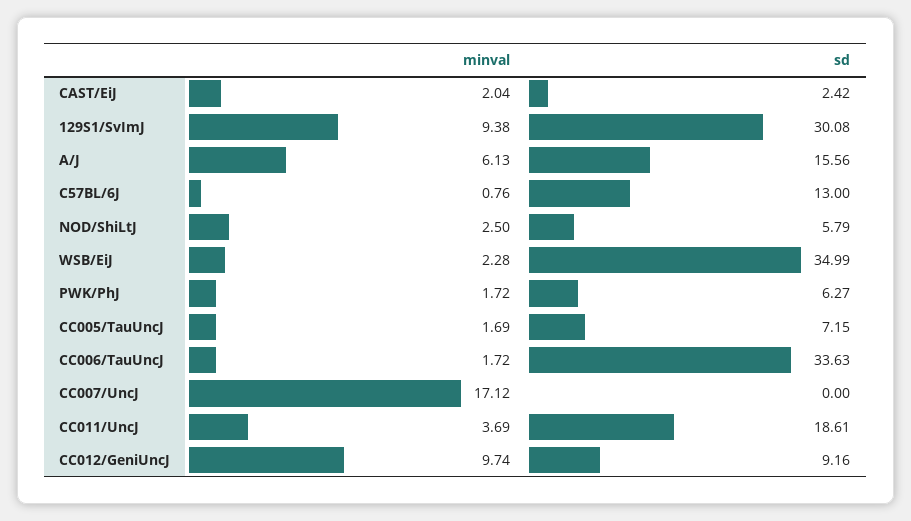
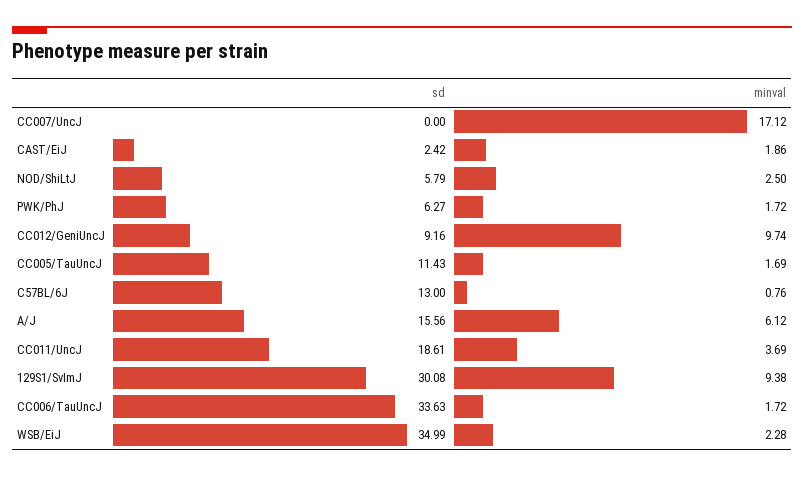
  {
    "minval": {
-     "CAST/EiJ": 2.04,
+     "CAST/EiJ": 1.86,
      "129S1/SvImJ": 9.38,
-     "A/J": 6.13,
+     "A/J": 6.12,
      "C57BL/6J": 0.76,
      "NOD/ShiLtJ": 2.5,
      "WSB/EiJ": 2.28,
      "PWK/PhJ": 1.72,
      "CC005/TauUncJ": 1.69,
      "CC006/TauUncJ": 1.72,
      "CC007/UncJ": 17.12,
      "CC011/UncJ": 3.69,
      "CC012/GeniUncJ": 9.74
    },
    "sd": {
      "CAST/EiJ": 2.42,
      "129S1/SvImJ": 30.08,
      "A/J": 15.56,
      "C57BL/6J": 13,
      "NOD/ShiLtJ": 5.79,
      "WSB/EiJ": 34.99,
      "PWK/PhJ": 6.27,
-     "CC005/TauUncJ": 7.15,
+     "CC005/TauUncJ": 11.43,
      "CC006/TauUncJ": 33.63,
      "CC007/UncJ": 0,
      "CC011/UncJ": 18.61,
      "CC012/GeniUncJ": 9.16
    }
  }

